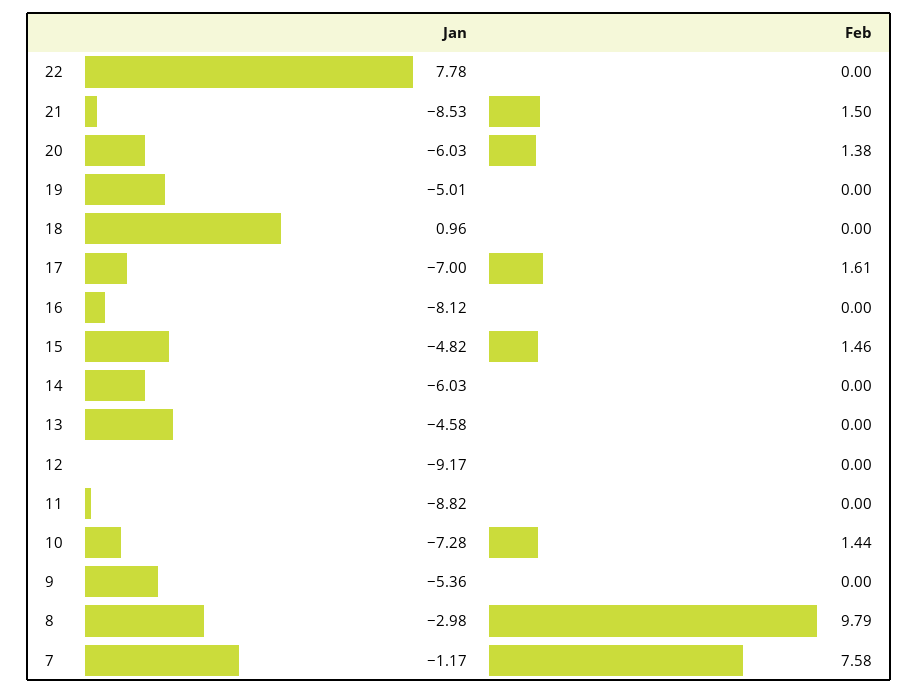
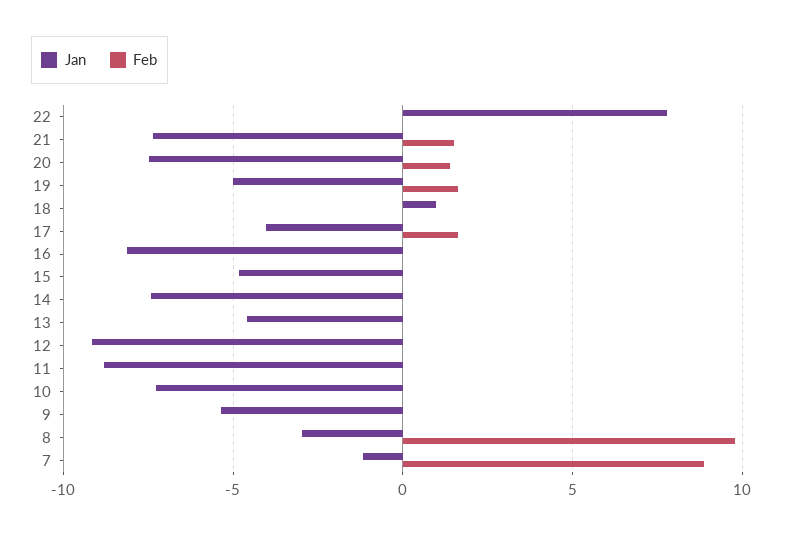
  {
    "Jan": {
      "22": 7.78,
-     "21": -8.53,
+     "21": -7.5,
-     "20": -6.03,
+     "20": -7.5,
      "19": -5.01,
      "18": 0.96,
-     "17": -7,
+     "17": -4,
      "16": -8.12,
      "15": -4.82,
-     "14": -6.03,
+     "14": -7.5,
      "13": -4.58,
      "12": -9.17,
      "11": -8.82,
      "10": -7.28,
      "9": -5.36,
      "8": -2.98,
      "7": -1.17
    },
    "Feb": {
      "22": 0,
      "21": 1.5,
      "20": 1.38,
-     "19": 0,
+     "19": 1.5,
      "18": 0,
      "17": 1.61,
      "16": 0,
-     "15": 1.46,
+     "15": 0,
      "14": 0,
      "13": 0,
      "12": 0,
      "11": 0,
-     "10": 1.44,
+     "10": 0,
      "9": 0,
      "8": 9.79,
-     "7": 7.58
+     "7": 9
    }
  }

